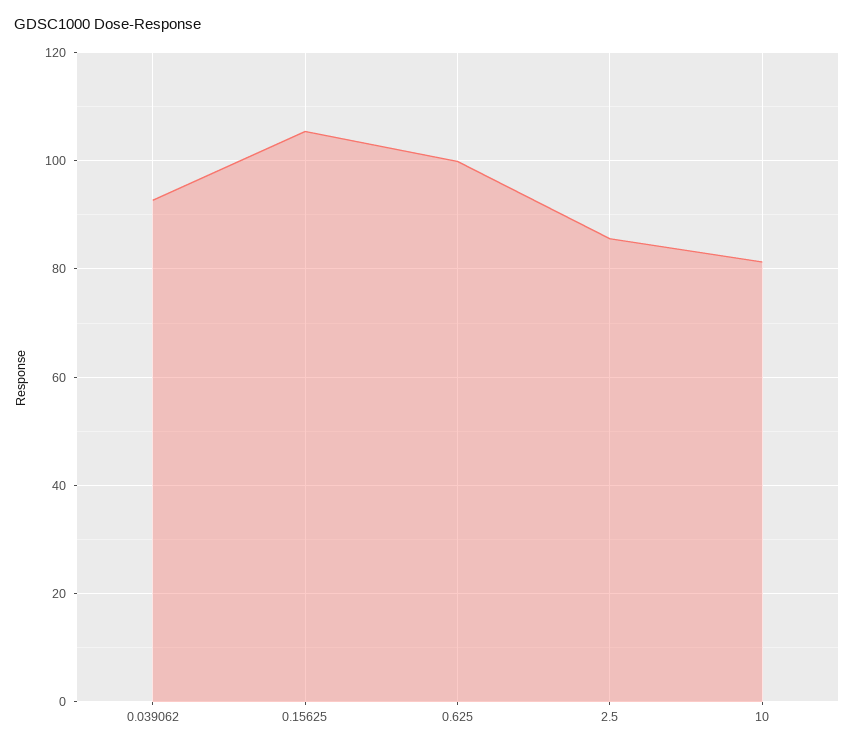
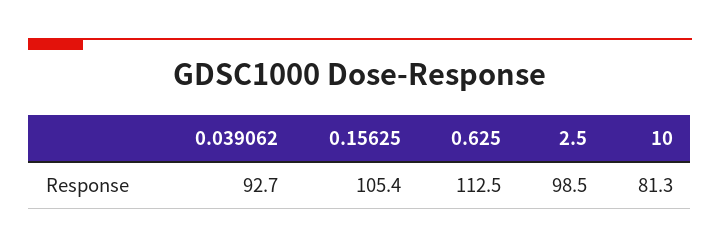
  {
    "0.039062": 92.7,
    "0.15625": 105.4,
-   "0.625": 100,
+   "0.625": 112.5,
-   "2.5": 86,
+   "2.5": 98.5,
    "10": 81.3
  }

